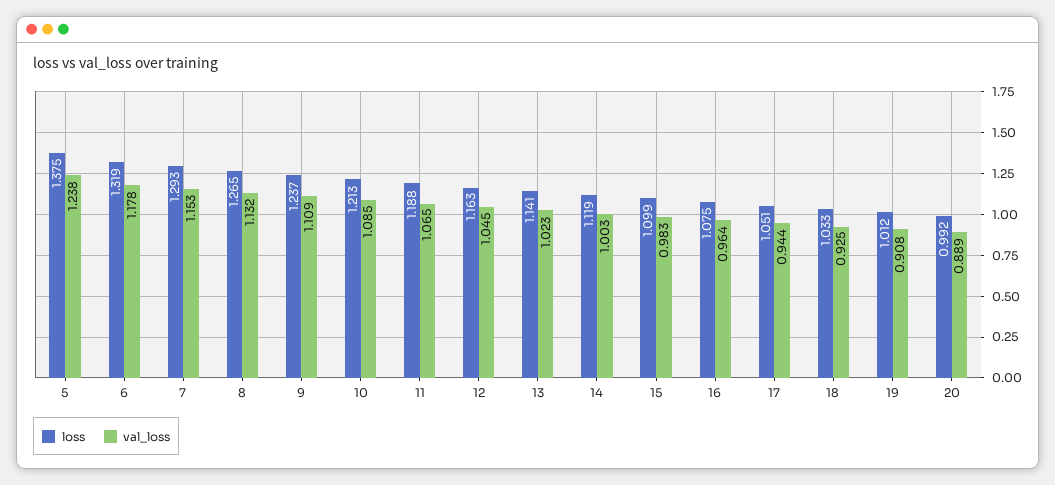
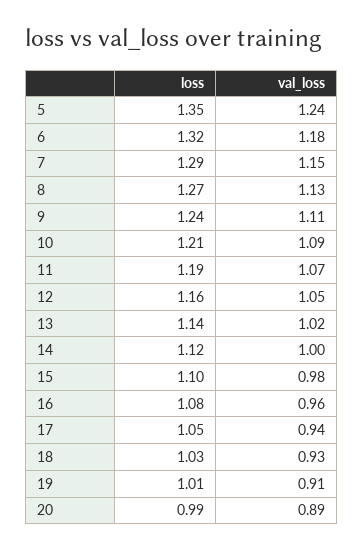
  {
    "loss": {
-     "5": 1.375,
+     "5": 1.35,
      "6": 1.319,
      "7": 1.293,
      "8": 1.265,
      "9": 1.237,
      "10": 1.213,
      "11": 1.188,
      "12": 1.163,
      "13": 1.141,
      "14": 1.119,
      "15": 1.099,
      "16": 1.075,
      "17": 1.051,
      "18": 1.033,
      "19": 1.012,
      "20": 0.992
    },
    "val_loss": {
      "5": 1.238,
      "6": 1.178,
      "7": 1.153,
      "8": 1.132,
      "9": 1.109,
      "10": 1.085,
      "11": 1.065,
      "12": 1.045,
      "13": 1.023,
      "14": 1.003,
      "15": 0.983,
      "16": 0.964,
      "17": 0.944,
      "18": 0.925,
      "19": 0.908,
      "20": 0.889
    }
  }

